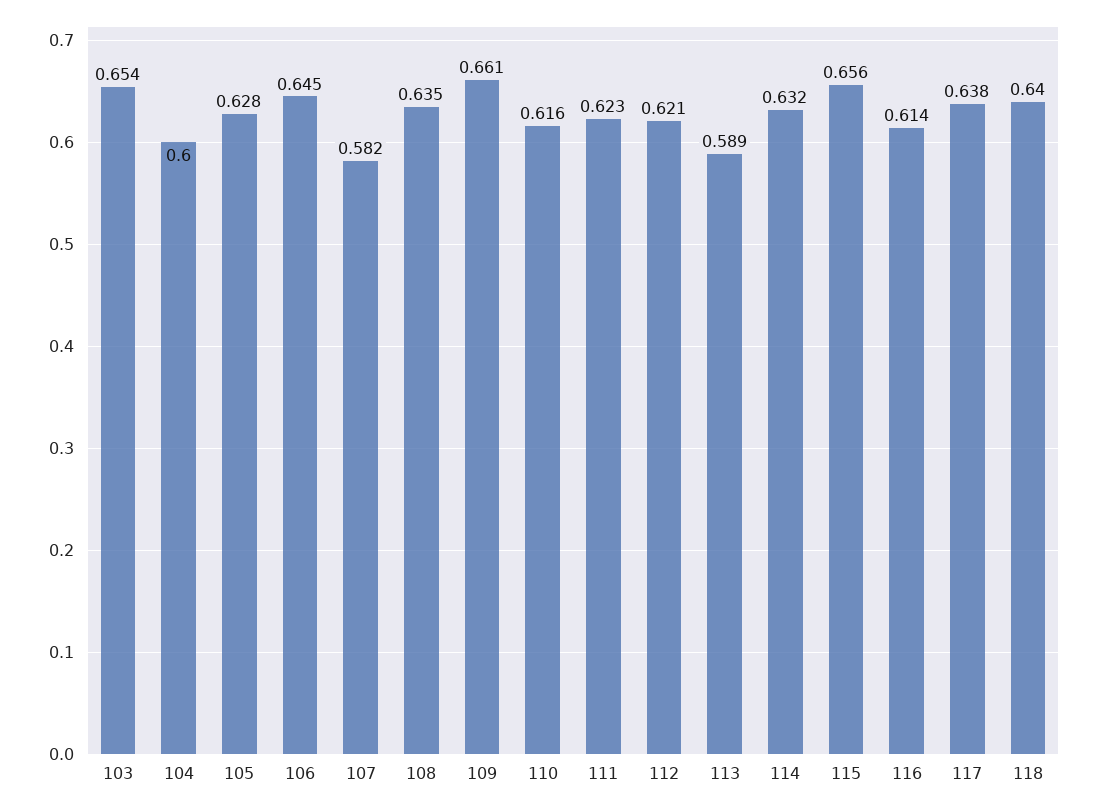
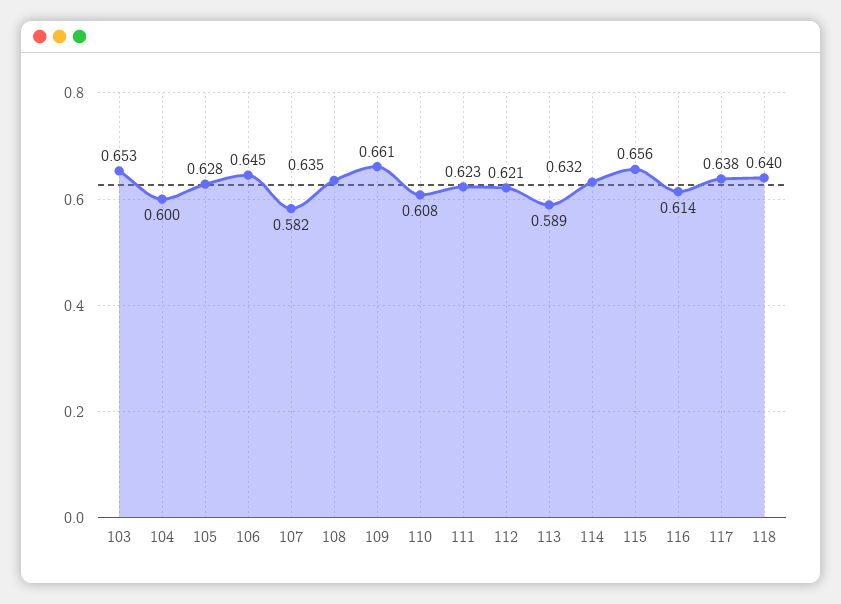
  {
-   "103": 0.654,
+   "103": 0.653,
    "104": 0.6,
    "105": 0.628,
    "106": 0.645,
    "107": 0.582,
    "108": 0.635,
    "109": 0.661,
-   "110": 0.616,
+   "110": 0.608,
    "111": 0.623,
    "112": 0.621,
    "113": 0.589,
    "114": 0.632,
    "115": 0.656,
    "116": 0.614,
    "117": 0.638,
    "118": 0.64
  }

